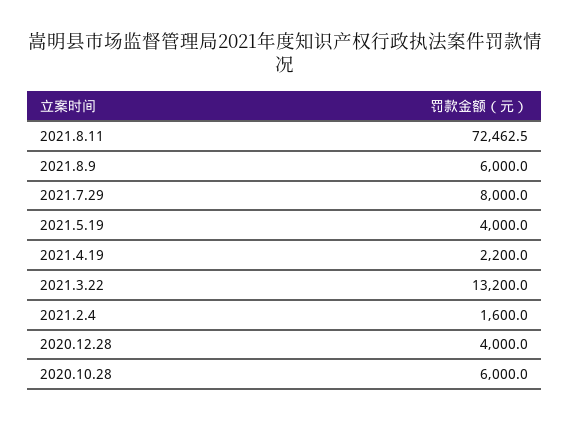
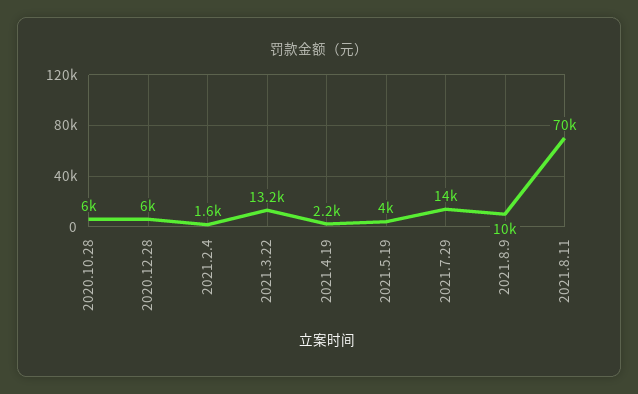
  {
-   "2021.8.11": 72462.5,
+   "2021.8.11": 70000,
-   "2021.8.9": 6000,
+   "2021.8.9": 10000,
-   "2021.7.29": 8000,
+   "2021.7.29": 14000,
    "2021.5.19": 4000,
    "2021.4.19": 2200,
    "2021.3.22": 13200,
    "2021.2.4": 1600,
-   "2020.12.28": 4000,
+   "2020.12.28": 6000,
    "2020.10.28": 6000
  }

